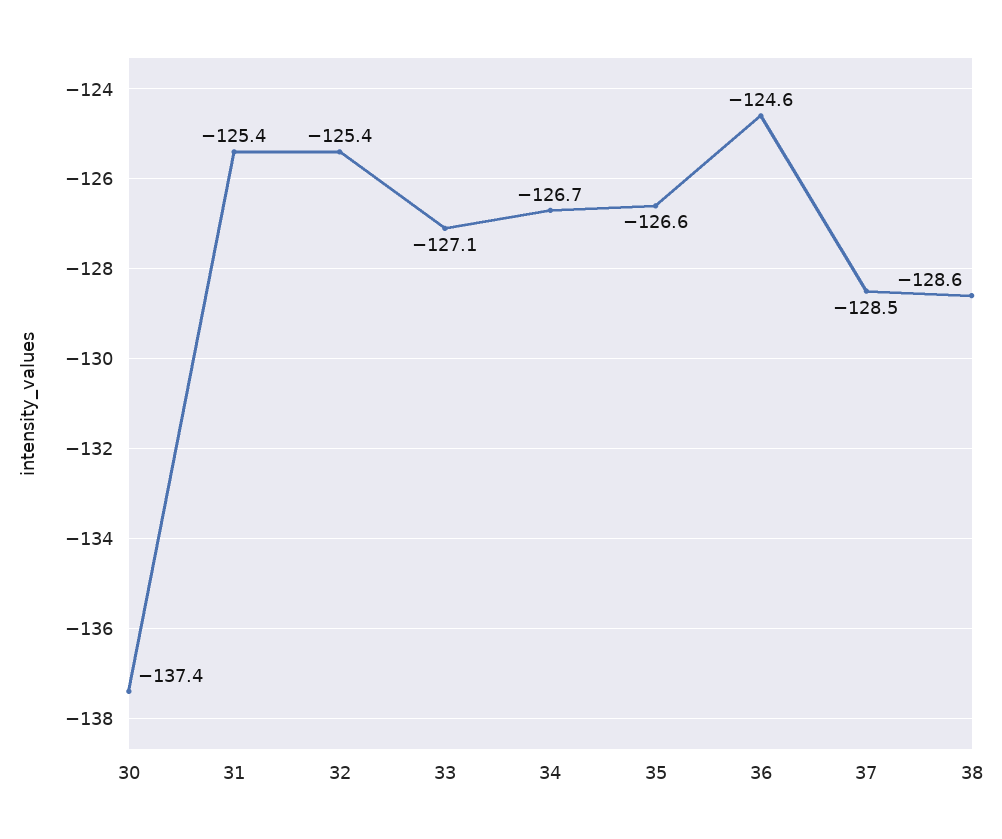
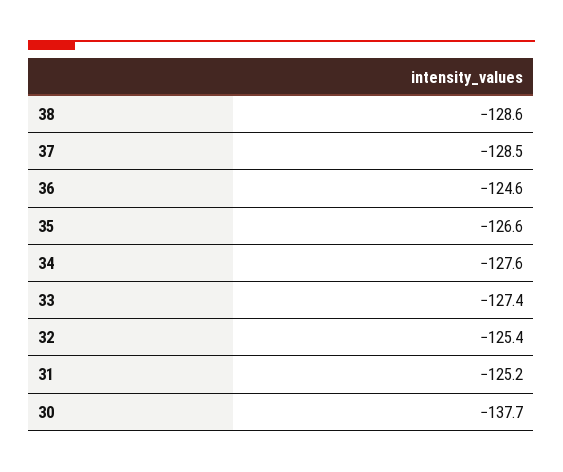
  {
-   "30": -137.4,
+   "30": -137.7,
-   "31": -125.4,
+   "31": -125.2,
    "32": -125.4,
-   "33": -127.1,
+   "33": -127.4,
-   "34": -126.7,
+   "34": -127.6,
    "35": -126.6,
    "36": -124.6,
    "37": -128.5,
    "38": -128.6
  }

